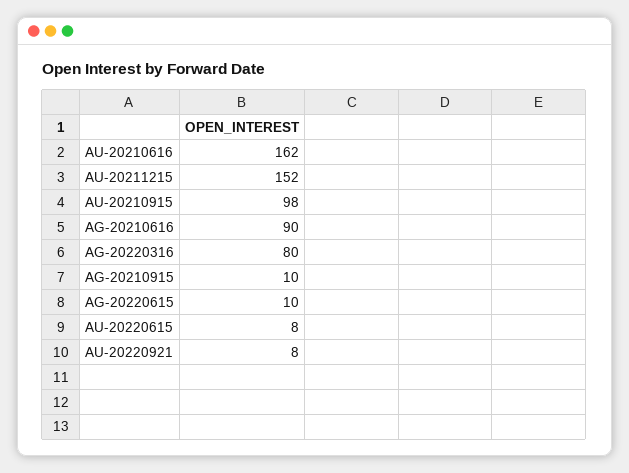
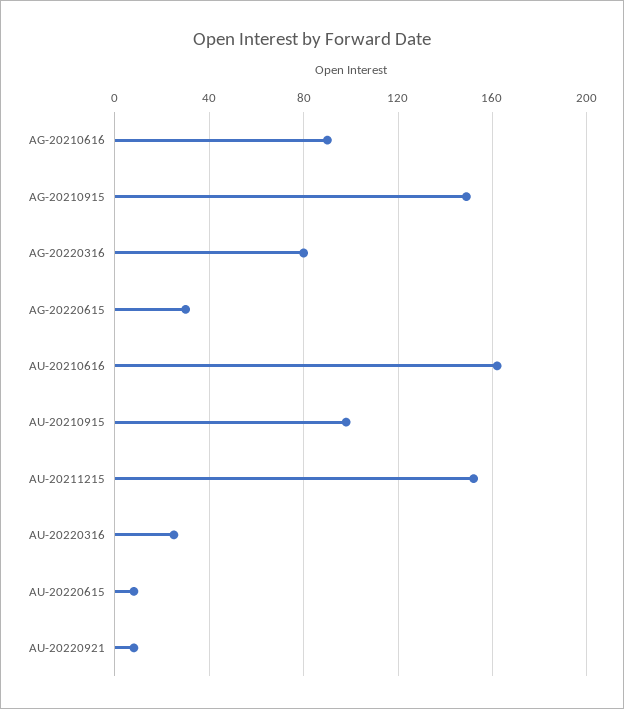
  {
    "AU-20210616": 162,
    "AU-20211215": 152,
    "AU-20210915": 98,
    "AG-20210616": 90,
    "AG-20220316": 80,
-   "AG-20210915": 10,
+   "AG-20210915": 150,
-   "AG-20220615": 10,
+   "AG-20220615": 30,
    "AU-20220615": 8,
-   "AU-20220921": 8
+   "AU-20220921": 8,
+   "AU-20220316": 25
  }

